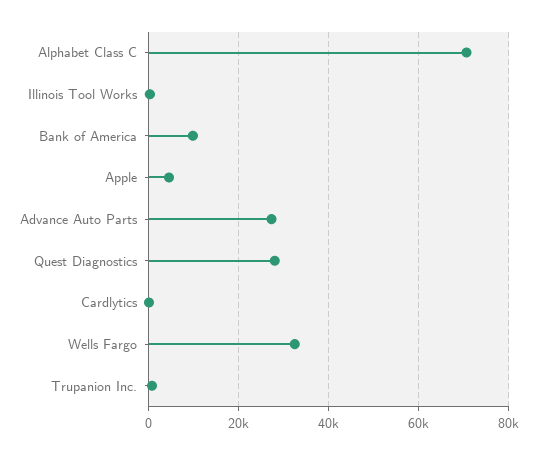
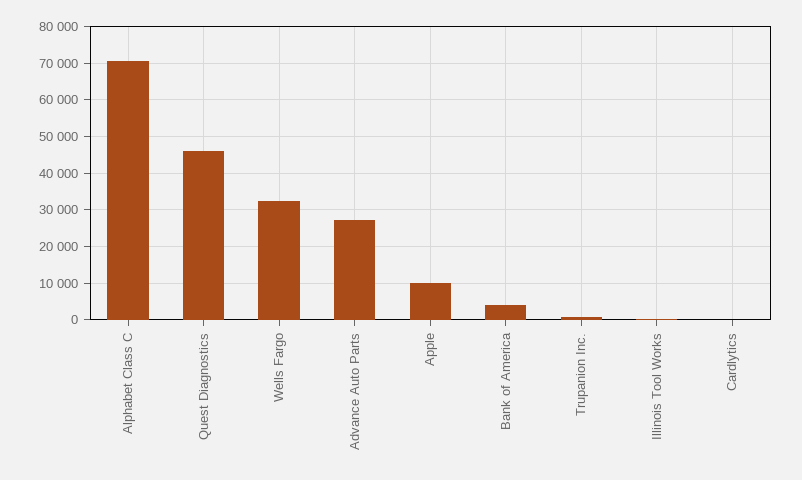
  {
    "Alphabet Class C": 70000,
    "Illinois Tool Works": 0,
-   "Bank of America": 10000,
+   "Bank of America": 4000,
-   "Apple": 4000,
+   "Apple": 10000,
    "Advance Auto Parts": 28000,
-   "Quest Diagnostics": 28000,
+   "Quest Diagnostics": 46000,
    "Cardlytics": 0,
    "Wells Fargo": 32000,
    "Trupanion Inc.": 0
  }

